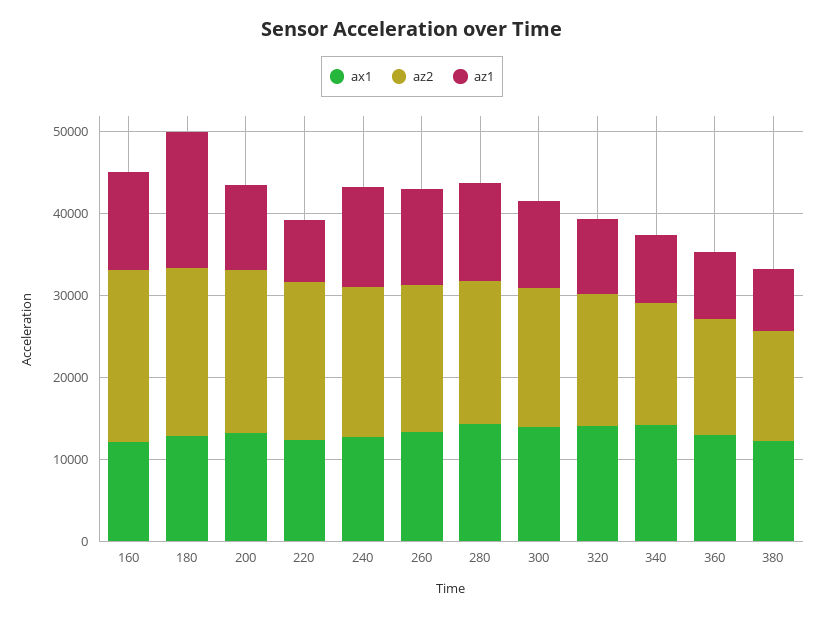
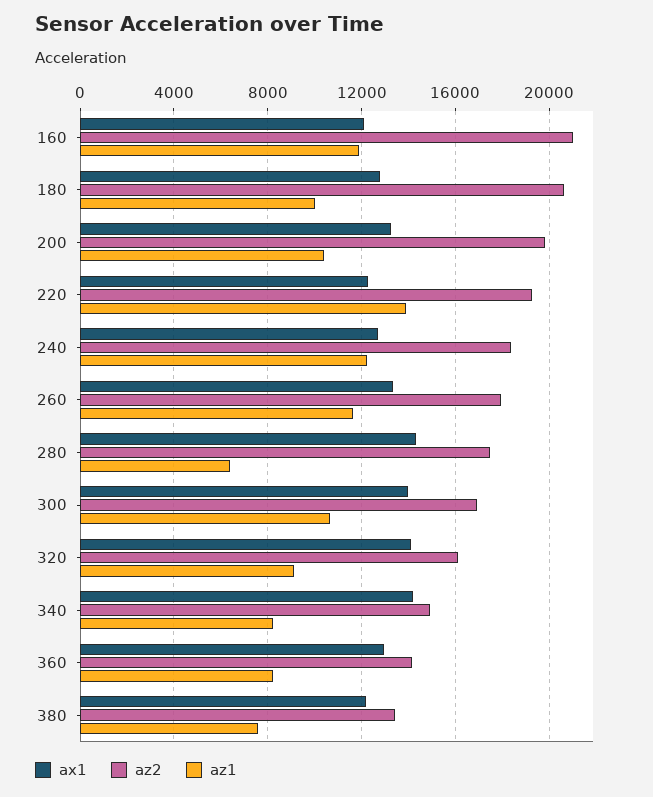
  {
    "ax1": {
      "160": 12000,
      "180": 13000,
      "200": 13000,
      "220": 12500,
      "240": 12500,
      "260": 13500,
      "280": 14500,
      "300": 14000,
      "320": 14000,
      "340": 14000,
      "360": 13000,
      "380": 12000
    },
    "az2": {
      "160": 21000,
      "180": 20500,
      "200": 20000,
      "220": 19500,
      "240": 18500,
      "260": 18000,
      "280": 17500,
      "300": 17000,
      "320": 16000,
      "340": 15000,
      "360": 14000,
      "380": 13500
    },
    "az1": {
      "160": 12000,
-     "180": 16000,
+     "180": 10000,
      "200": 10500,
-     "220": 8000,
+     "220": 14000,
      "240": 12000,
      "260": 11500,
-     "280": 12000,
+     "280": 6500,
      "300": 10500,
      "320": 9000,
      "340": 8000,
      "360": 8000,
      "380": 7500
    }
  }

